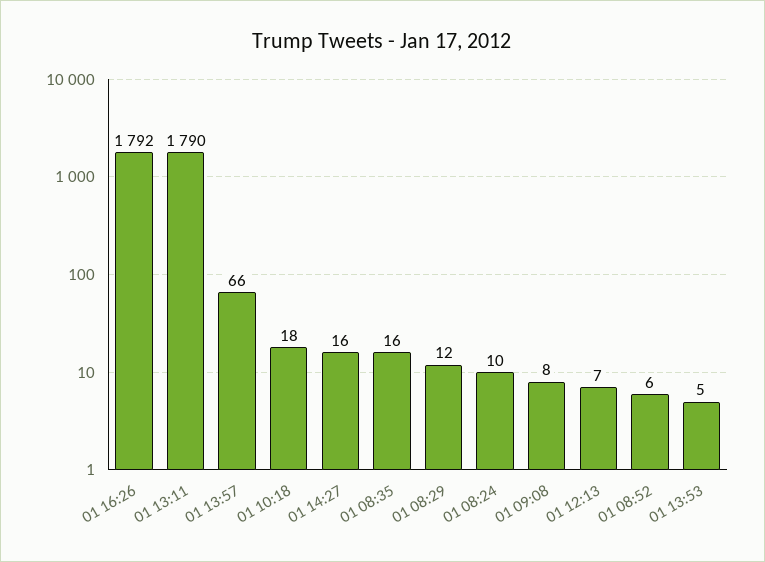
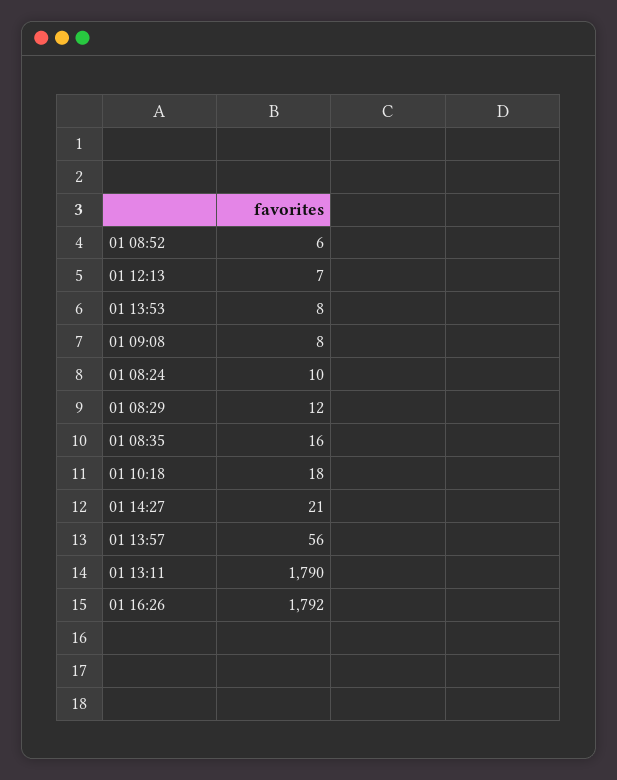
  {
    "01 16:26": 1792,
    "01 13:11": 1790,
-   "01 13:57": 66,
+   "01 13:57": 56,
    "01 10:18": 18,
-   "01 14:27": 16,
+   "01 14:27": 21,
    "01 08:35": 16,
    "01 08:29": 12,
    "01 08:24": 10,
    "01 09:08": 8,
    "01 12:13": 7,
    "01 08:52": 6,
-   "01 13:53": 5
+   "01 13:53": 8
  }

